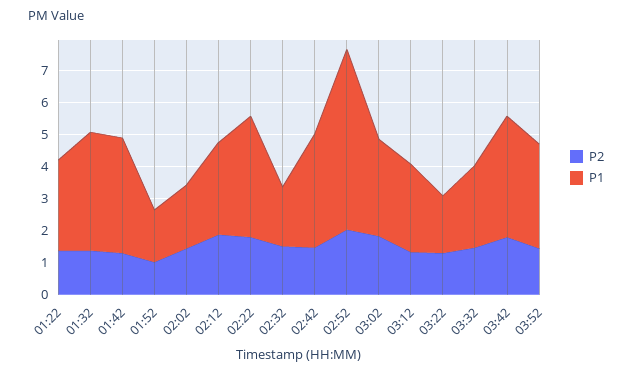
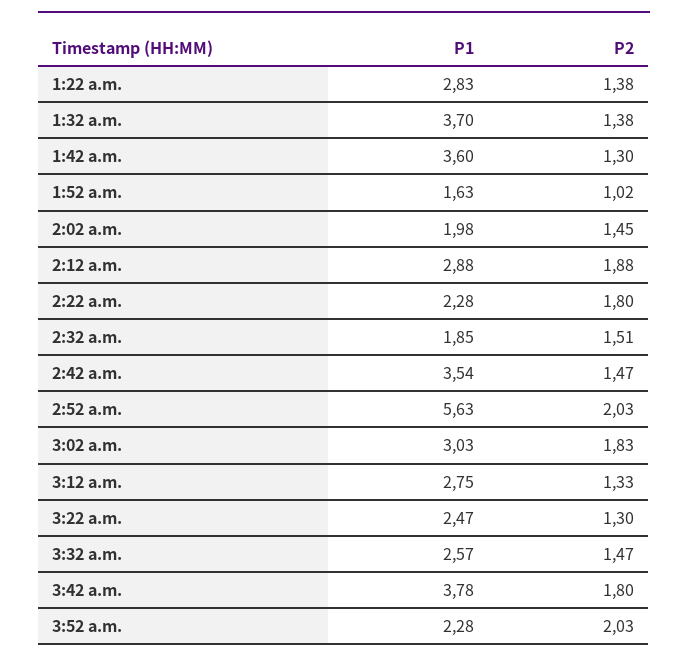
  {
    "P2": {
      "01:22": 1.38,
      "01:32": 1.38,
      "01:42": 1.3,
      "01:52": 1.02,
      "02:02": 1.45,
      "02:12": 1.88,
      "02:22": 1.8,
      "02:32": 1.51,
      "02:42": 1.47,
      "02:52": 2.03,
      "03:02": 1.83,
      "03:12": 1.33,
      "03:22": 1.3,
      "03:32": 1.47,
      "03:42": 1.8,
-     "03:52": 1.5
+     "03:52": 2.03
    },
    "P1": {
      "01:22": 2.83,
      "01:32": 3.7,
      "01:42": 3.6,
      "01:52": 1.63,
      "02:02": 1.98,
      "02:12": 2.88,
-     "02:22": 3.75,
+     "02:22": 2.28,
      "02:32": 1.85,
      "02:42": 3.54,
      "02:52": 5.63,
      "03:02": 3.03,
      "03:12": 2.75,
-     "03:22": 1.75,
+     "03:22": 2.47,
      "03:32": 2.57,
      "03:42": 3.78,
-     "03:52": 3.25
+     "03:52": 2.28
    }
  }

